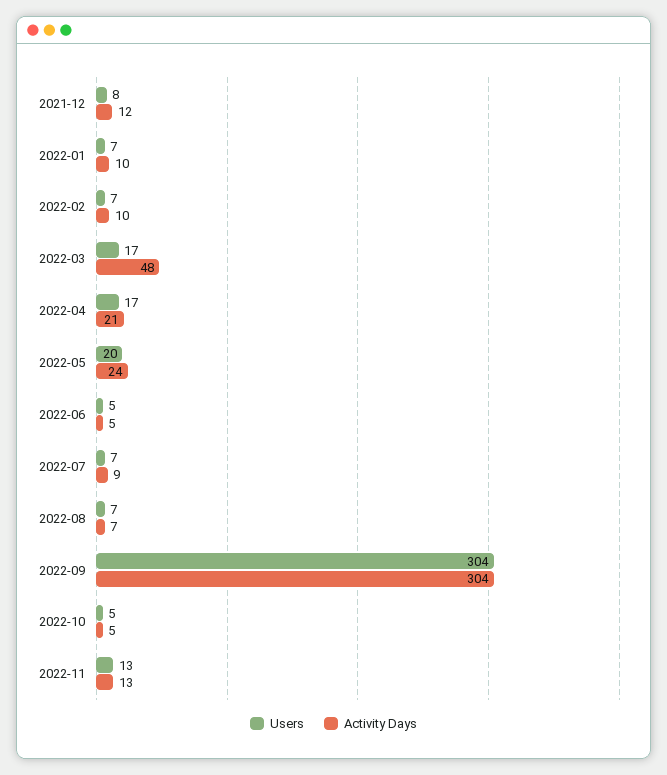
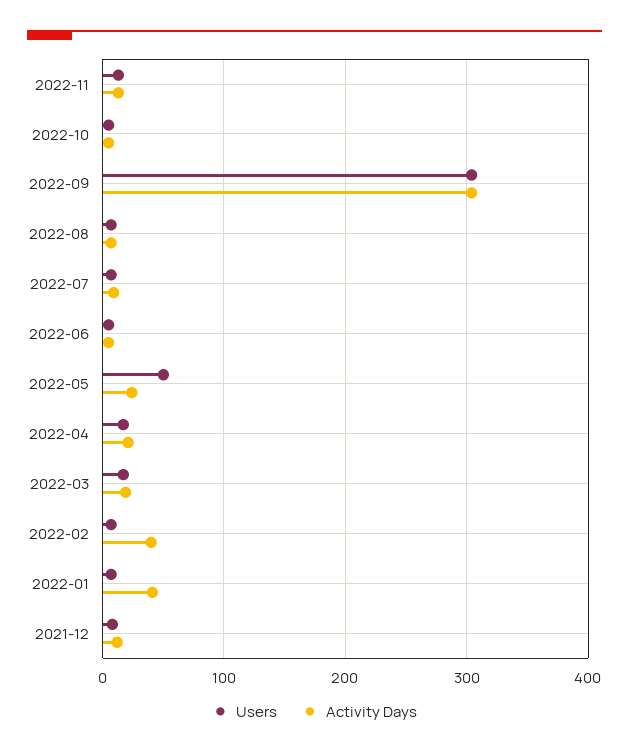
  {
    "Users": {
      "2021-12": 8,
      "2022-01": 7,
      "2022-02": 7,
      "2022-03": 17,
      "2022-04": 17,
-     "2022-05": 20,
+     "2022-05": 50,
      "2022-06": 5,
      "2022-07": 7,
      "2022-08": 7,
      "2022-09": 304,
      "2022-10": 5,
      "2022-11": 13
    },
    "Activity Days": {
      "2021-12": 12,
-     "2022-01": 10,
+     "2022-01": 40,
-     "2022-02": 10,
+     "2022-02": 40,
-     "2022-03": 48,
+     "2022-03": 20,
      "2022-04": 21,
      "2022-05": 24,
      "2022-06": 5,
      "2022-07": 9,
      "2022-08": 7,
      "2022-09": 304,
      "2022-10": 5,
      "2022-11": 13
    }
  }

